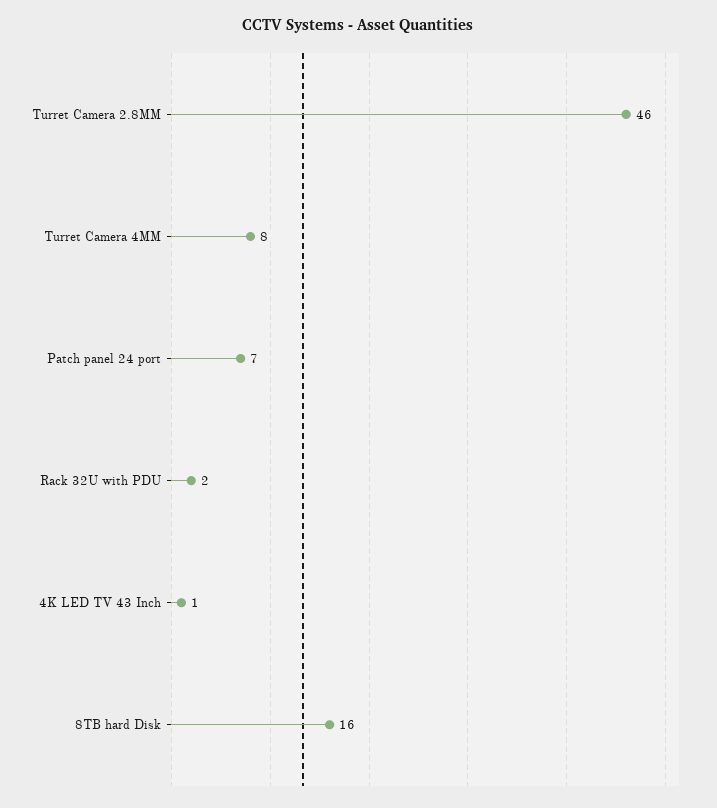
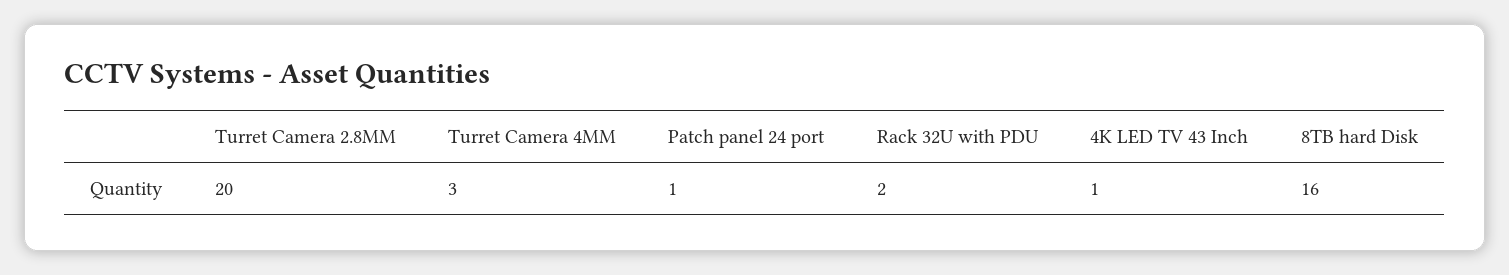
  {
-   "Turret Camera 2.8MM": 46,
+   "Turret Camera 2.8MM": 20,
-   "Turret Camera 4MM": 8,
+   "Turret Camera 4MM": 3,
-   "Patch panel 24 port": 7,
+   "Patch panel 24 port": 1,
    "Rack 32U with PDU": 2,
    "4K LED TV 43 Inch": 1,
    "8TB hard Disk": 16
  }

